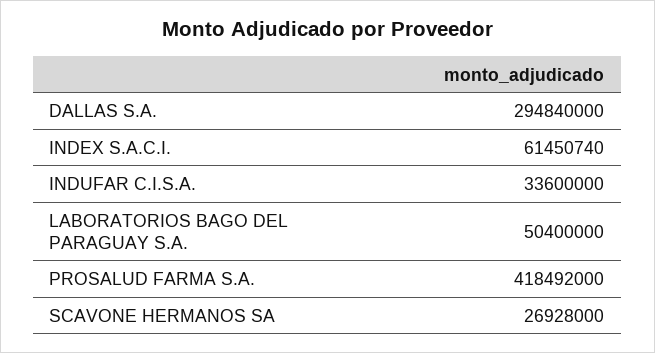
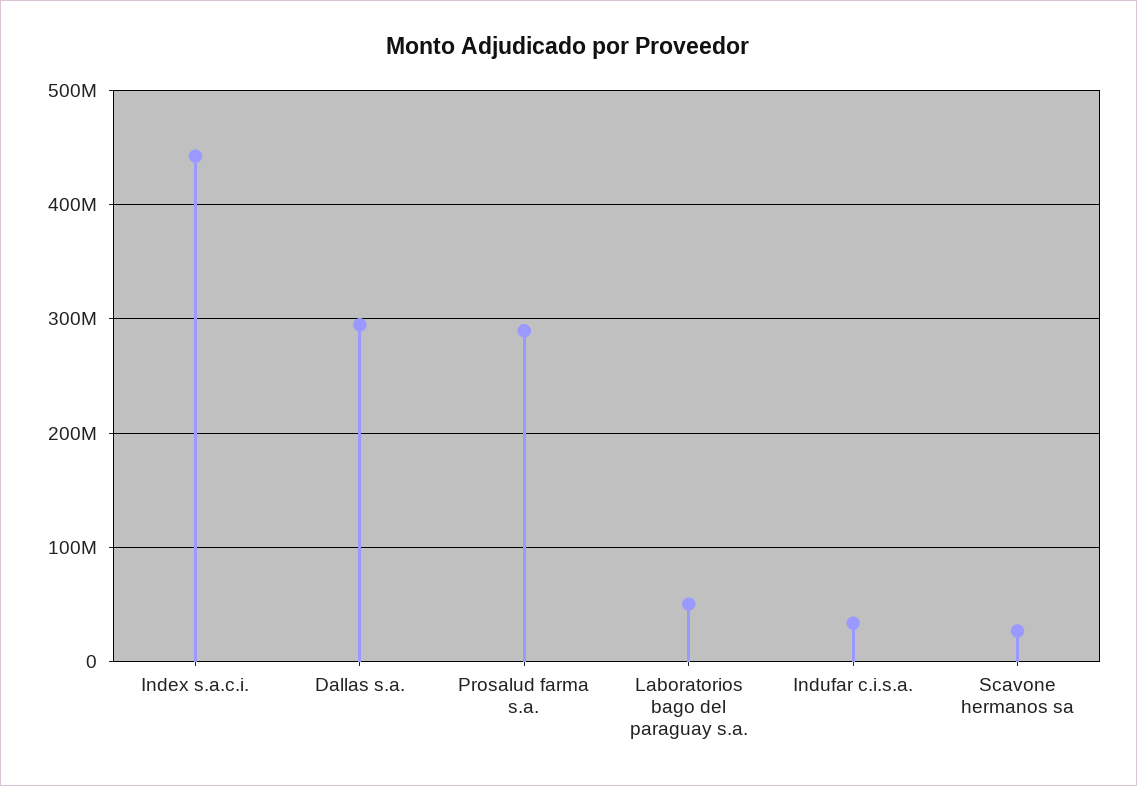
  {
    "DALLAS S.A.": 294840000,
-   "INDEX S.A.C.I.": 61450740,
+   "INDEX S.A.C.I.": 440000000,
    "INDUFAR C.I.S.A.": 33600000,
    "LABORATORIOS BAGO DEL PARAGUAY S.A.": 50400000,
-   "PROSALUD FARMA S.A.": 418492000,
+   "PROSALUD FARMA S.A.": 290000000,
    "SCAVONE HERMANOS SA": 26928000
  }

